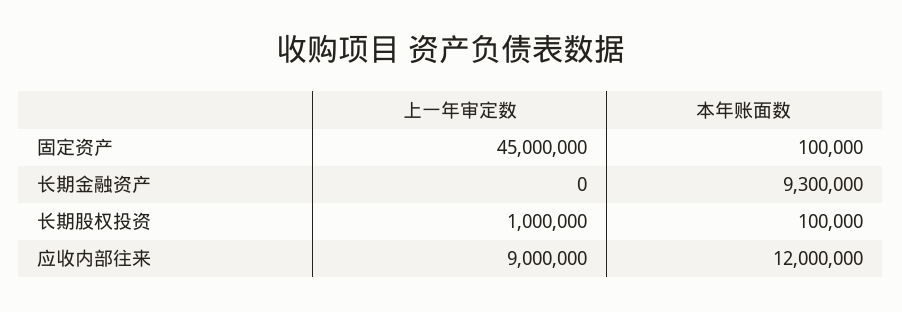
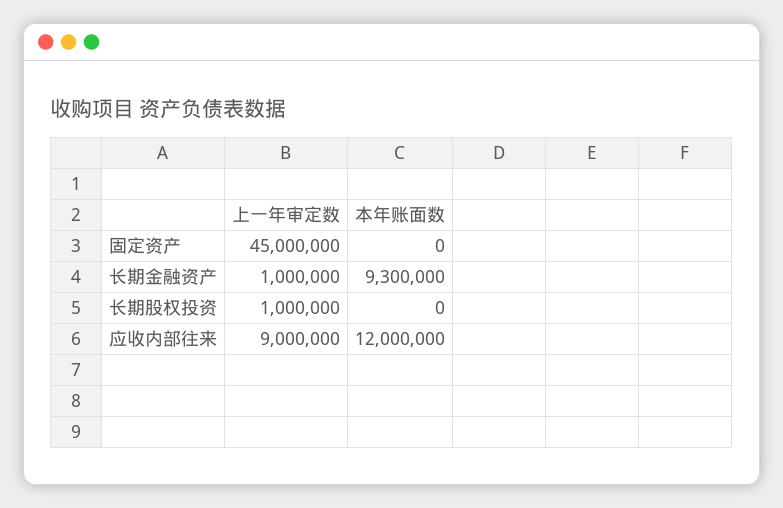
  {
    "上一年审定数": {
      "固定资产": 45000000,
-     "长期金融资产": 0,
+     "长期金融资产": 1000000,
      "长期股权投资": 1000000,
      "应收内部往来": 9000000
    },
    "本年账面数": {
-     "固定资产": 100000,
+     "固定资产": 0,
      "长期金融资产": 9300000,
-     "长期股权投资": 100000,
+     "长期股权投资": 0,
      "应收内部往来": 12000000
    }
  }

